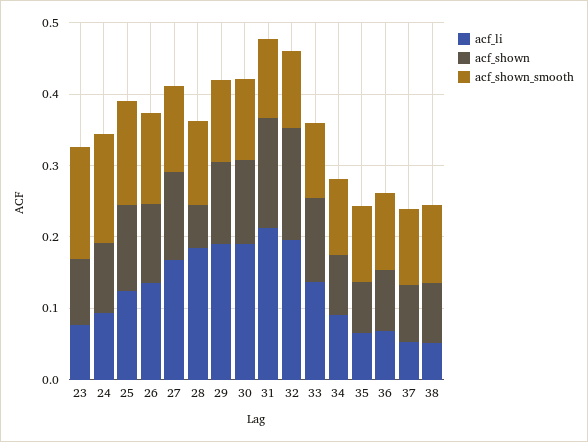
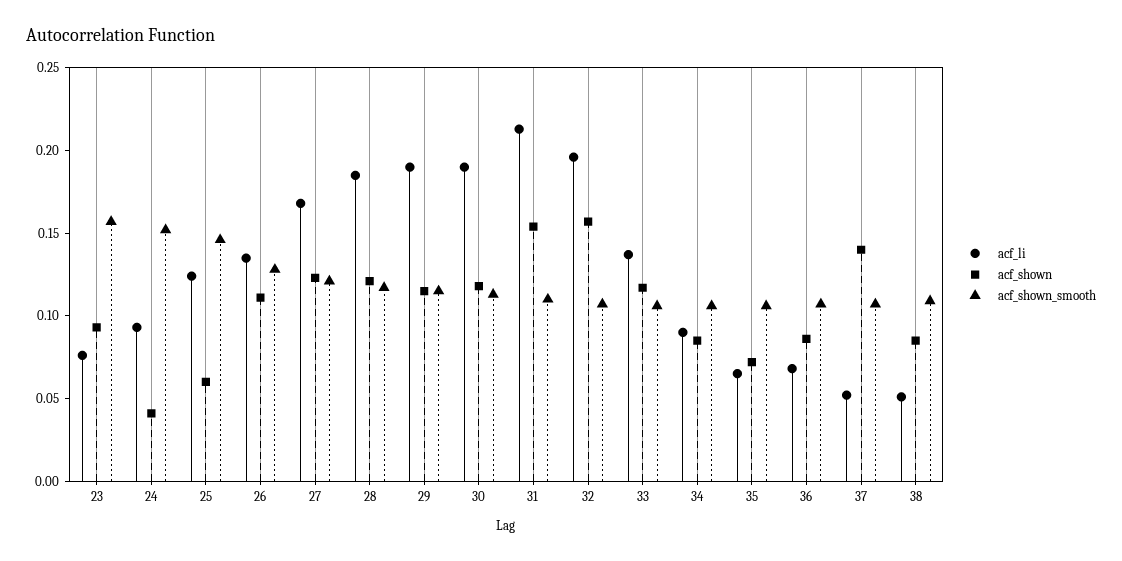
  {
    "acf_li": {
      "23": 0.08,
      "24": 0.09,
      "25": 0.12,
      "26": 0.14,
      "27": 0.17,
      "28": 0.19,
      "29": 0.19,
      "30": 0.19,
      "31": 0.21,
      "32": 0.2,
      "33": 0.14,
      "34": 0.09,
      "35": 0.07,
      "36": 0.07,
      "37": 0.05,
      "38": 0.05
    },
    "acf_shown": {
      "23": 0.09,
-     "24": 0.1,
+     "24": 0.04,
-     "25": 0.12,
+     "25": 0.06,
      "26": 0.11,
      "27": 0.12,
-     "28": 0.06,
+     "28": 0.12,
      "29": 0.12,
      "30": 0.12,
      "31": 0.15,
      "32": 0.16,
      "33": 0.12,
      "34": 0.09,
      "35": 0.07,
      "36": 0.09,
-     "37": 0.08,
+     "37": 0.14,
      "38": 0.09
    },
    "acf_shown_smooth": {
      "23": 0.16,
      "24": 0.15,
      "25": 0.15,
      "26": 0.13,
      "27": 0.12,
      "28": 0.12,
      "29": 0.12,
      "30": 0.11,
      "31": 0.11,
      "32": 0.11,
      "33": 0.11,
      "34": 0.11,
      "35": 0.11,
      "36": 0.11,
      "37": 0.11,
      "38": 0.11
    }
  }

